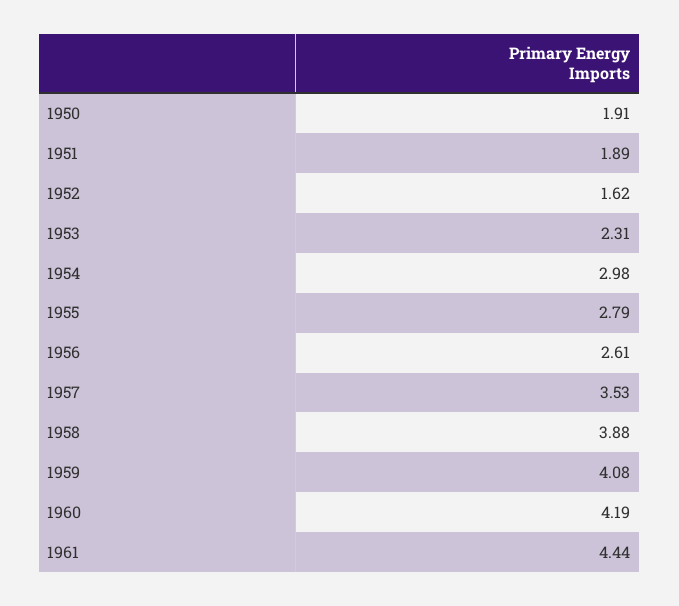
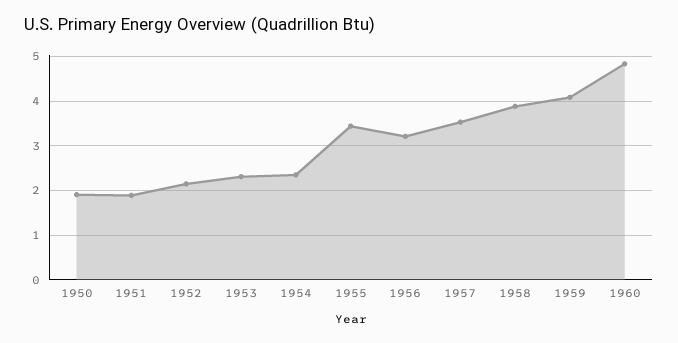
  {
    "1950": 1.91,
    "1951": 1.89,
-   "1952": 1.62,
+   "1952": 2.2,
    "1953": 2.31,
-   "1954": 2.98,
+   "1954": 2.4,
-   "1955": 2.79,
+   "1955": 3.4,
-   "1956": 2.61,
+   "1956": 3.2,
    "1957": 3.53,
    "1958": 3.88,
    "1959": 4.08,
-   "1960": 4.19,
+   "1960": 4.8
-   "1961": 4.44
  }

